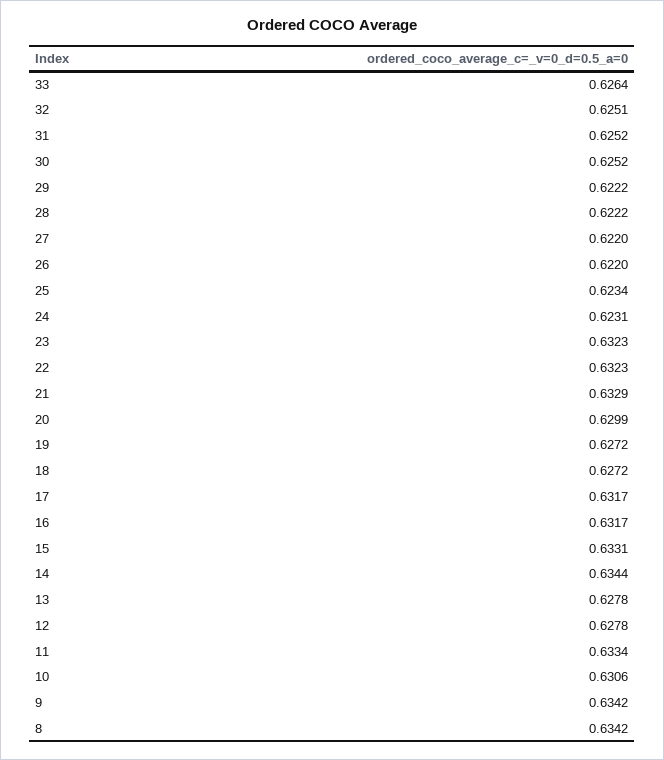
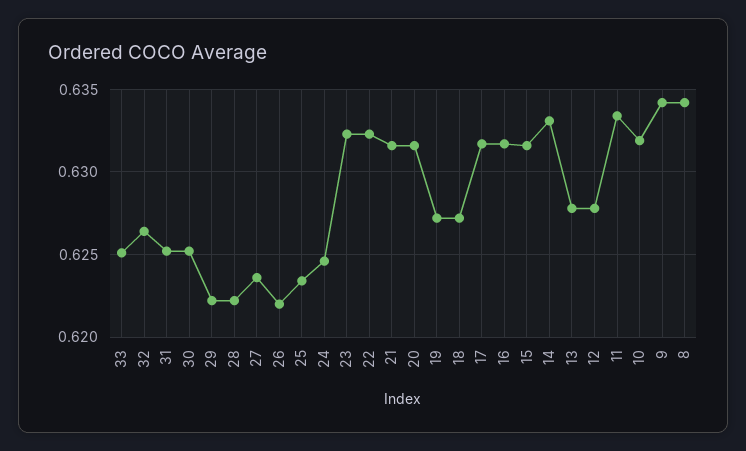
  {
-   "33": 0.6264,
+   "33": 0.625,
-   "32": 0.6251,
+   "32": 0.6265,
    "31": 0.6252,
    "30": 0.6252,
    "29": 0.6222,
    "28": 0.6222,
-   "27": 0.622,
+   "27": 0.6235,
    "26": 0.622,
    "25": 0.6234,
-   "24": 0.6231,
+   "24": 0.6245,
    "23": 0.6323,
    "22": 0.6323,
-   "21": 0.6329,
+   "21": 0.6315,
-   "20": 0.6299,
+   "20": 0.6315,
    "19": 0.6272,
    "18": 0.6272,
    "17": 0.6317,
    "16": 0.6317,
-   "15": 0.6331,
+   "15": 0.6315,
-   "14": 0.6344,
+   "14": 0.633,
    "13": 0.6278,
    "12": 0.6278,
    "11": 0.6334,
-   "10": 0.6306,
+   "10": 0.632,
    "9": 0.6342,
    "8": 0.6342
  }

